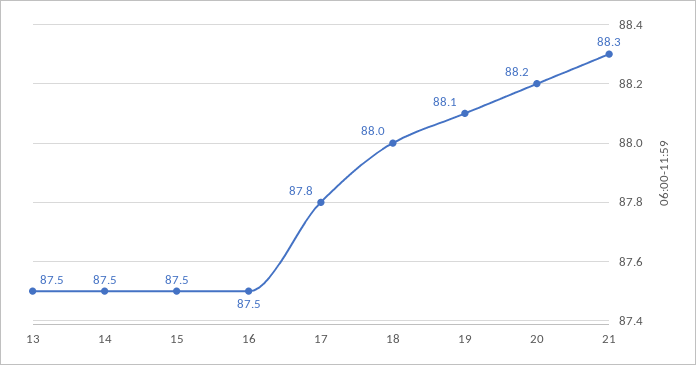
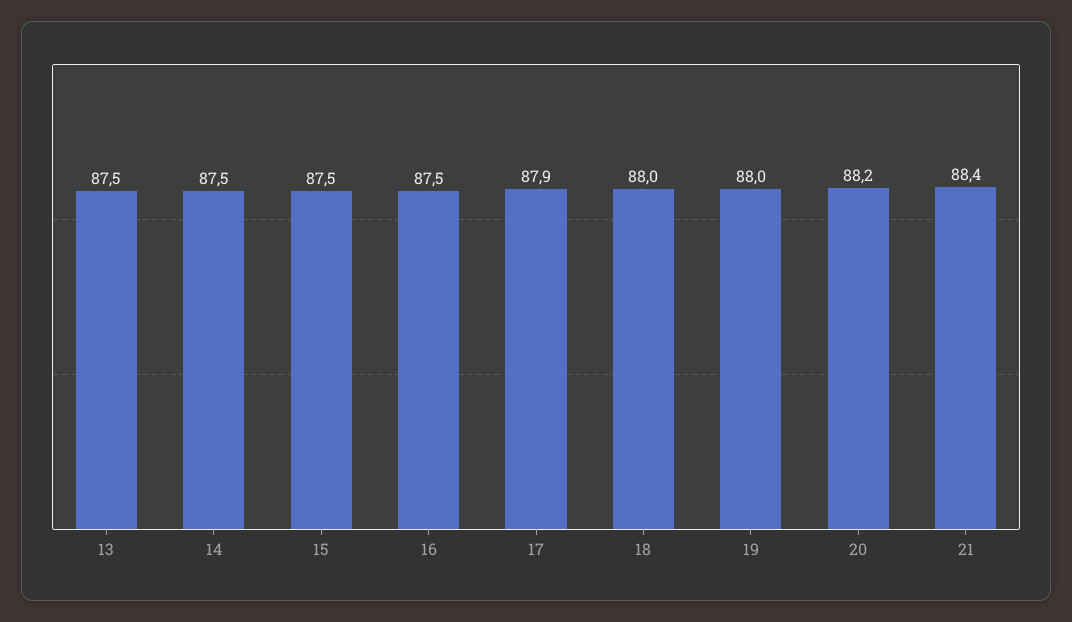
  {
    "13": 87.5,
    "14": 87.5,
    "15": 87.5,
    "16": 87.5,
-   "17": 87.8,
+   "17": 87.9,
    "18": 88,
-   "19": 88.1,
+   "19": 88,
    "20": 88.2,
-   "21": 88.3
+   "21": 88.4
  }

